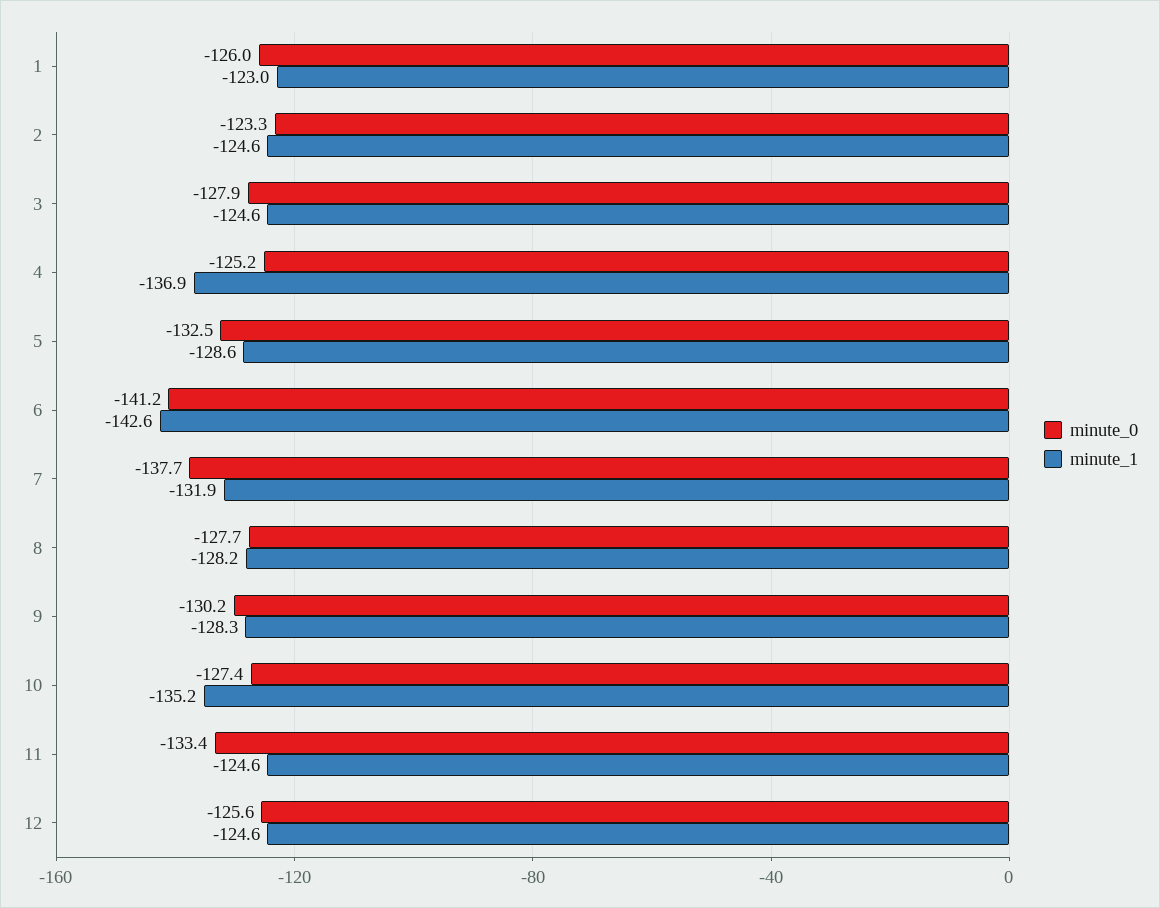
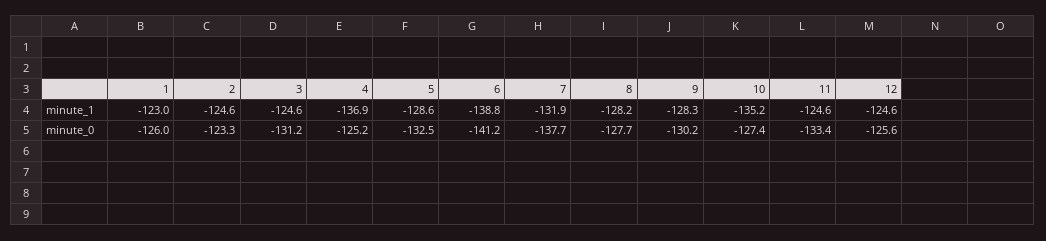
  {
    "minute_0": {
      "1": -126,
      "2": -123.3,
-     "3": -127.9,
+     "3": -131.2,
      "4": -125.2,
      "5": -132.5,
      "6": -141.2,
      "7": -137.7,
      "8": -127.7,
      "9": -130.2,
      "10": -127.4,
      "11": -133.4,
      "12": -125.6
    },
    "minute_1": {
      "1": -123,
      "2": -124.6,
      "3": -124.6,
      "4": -136.9,
      "5": -128.6,
-     "6": -142.6,
+     "6": -138.8,
      "7": -131.9,
      "8": -128.2,
      "9": -128.3,
      "10": -135.2,
      "11": -124.6,
      "12": -124.6
    }
  }

